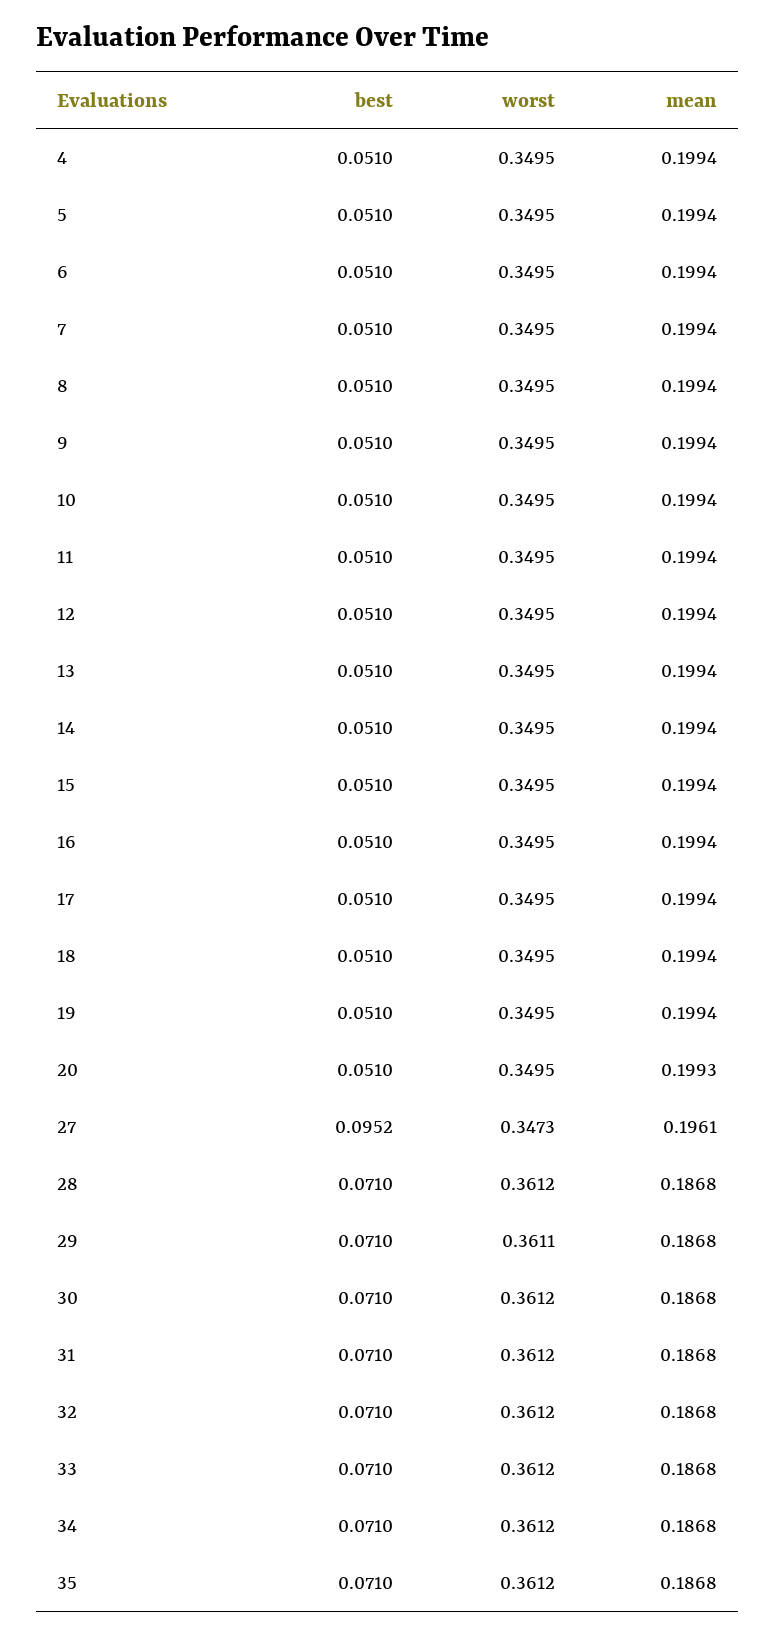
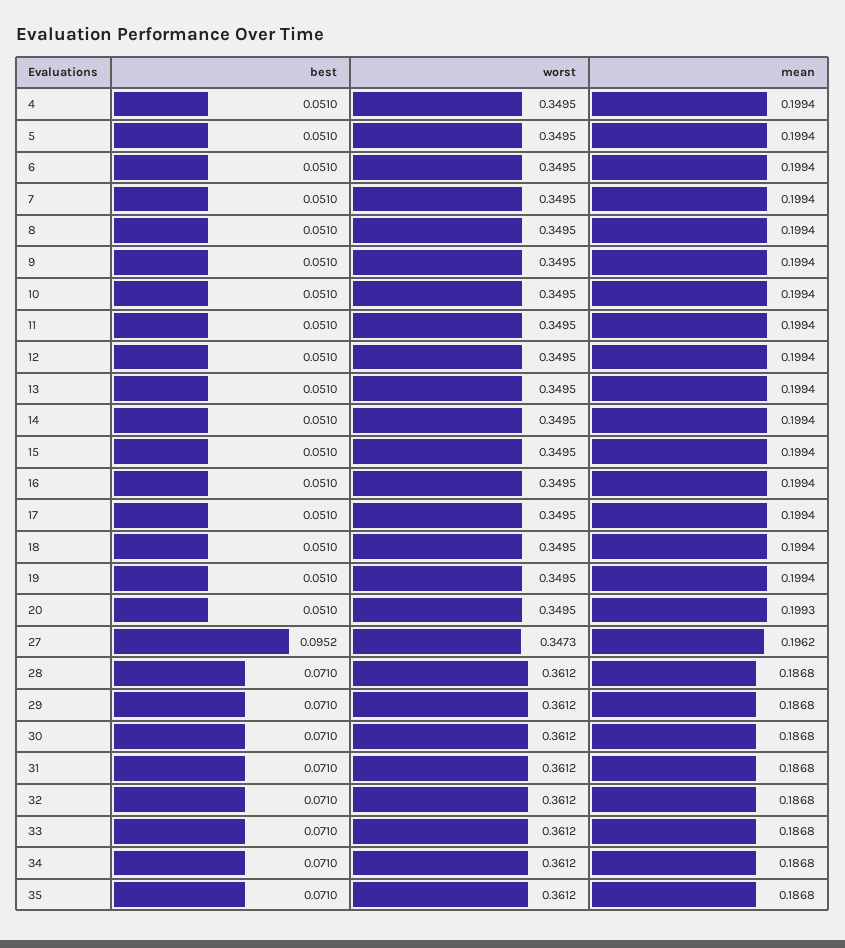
  {
    "best": {
      "4": 0.051,
      "5": 0.051,
      "6": 0.051,
      "7": 0.051,
      "8": 0.051,
      "9": 0.051,
      "10": 0.051,
      "11": 0.051,
      "12": 0.051,
      "13": 0.051,
      "14": 0.051,
      "15": 0.051,
      "16": 0.051,
      "17": 0.051,
      "18": 0.051,
      "19": 0.051,
      "20": 0.051,
      "27": 0.0952,
      "28": 0.071,
      "29": 0.071,
      "30": 0.071,
      "31": 0.071,
      "32": 0.071,
      "33": 0.071,
      "34": 0.071,
      "35": 0.071
    },
    "worst": {
      "4": 0.3495,
      "5": 0.3495,
      "6": 0.3495,
      "7": 0.3495,
      "8": 0.3495,
      "9": 0.3495,
      "10": 0.3495,
      "11": 0.3495,
      "12": 0.3495,
      "13": 0.3495,
      "14": 0.3495,
      "15": 0.3495,
      "16": 0.3495,
      "17": 0.3495,
      "18": 0.3495,
      "19": 0.3495,
      "20": 0.3495,
      "27": 0.3473,
      "28": 0.3612,
-     "29": 0.3611,
+     "29": 0.3612,
      "30": 0.3612,
      "31": 0.3612,
      "32": 0.3612,
      "33": 0.3612,
      "34": 0.3612,
      "35": 0.3612
    },
    "mean": {
      "4": 0.1994,
      "5": 0.1994,
      "6": 0.1994,
      "7": 0.1994,
      "8": 0.1994,
      "9": 0.1994,
      "10": 0.1994,
      "11": 0.1994,
      "12": 0.1994,
      "13": 0.1994,
      "14": 0.1994,
      "15": 0.1994,
      "16": 0.1994,
      "17": 0.1994,
      "18": 0.1994,
      "19": 0.1994,
      "20": 0.1993,
-     "27": 0.1961,
+     "27": 0.1962,
      "28": 0.1868,
      "29": 0.1868,
      "30": 0.1868,
      "31": 0.1868,
      "32": 0.1868,
      "33": 0.1868,
      "34": 0.1868,
      "35": 0.1868
    }
  }

